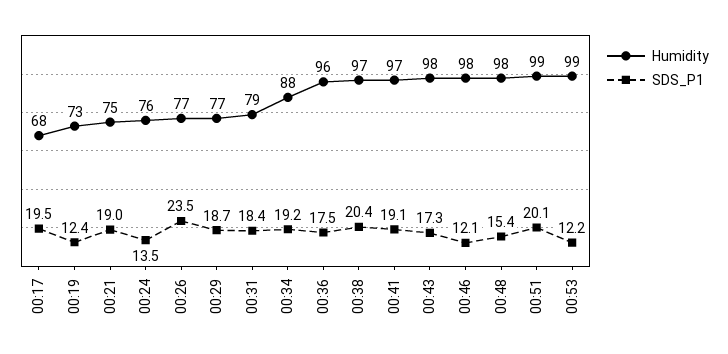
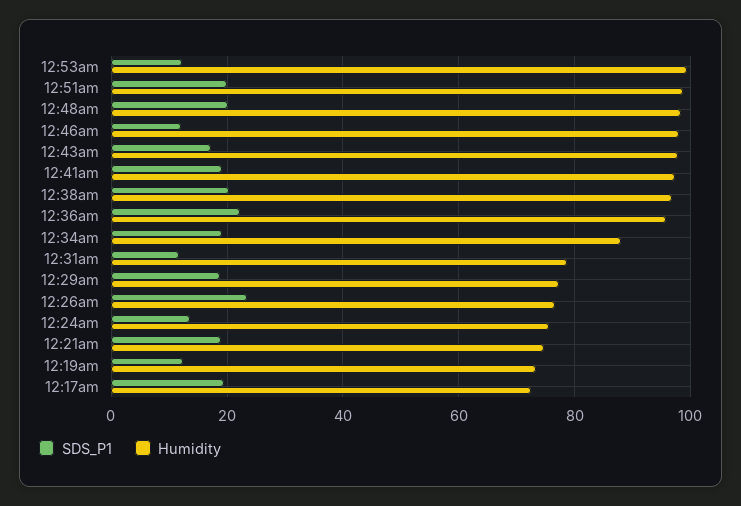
  {
    "Humidity": {
-     "00:17": 68,
+     "00:17": 72,
      "00:19": 73,
      "00:21": 75,
      "00:24": 76,
      "00:26": 77,
      "00:29": 77,
      "00:31": 79,
      "00:34": 88,
      "00:36": 96,
      "00:38": 97,
      "00:41": 97,
      "00:43": 98,
      "00:46": 98,
      "00:48": 98,
      "00:51": 99,
      "00:53": 99
    },
    "SDS_P1": {
      "00:17": 19.5,
      "00:19": 12.4,
      "00:21": 19,
      "00:24": 13.5,
      "00:26": 23.5,
      "00:29": 18.7,
-     "00:31": 18.4,
+     "00:31": 12,
      "00:34": 19.2,
-     "00:36": 17.5,
+     "00:36": 22,
      "00:38": 20.4,
      "00:41": 19.1,
      "00:43": 17.3,
      "00:46": 12.1,
-     "00:48": 15.4,
+     "00:48": 20,
      "00:51": 20.1,
      "00:53": 12.2
    }
  }

